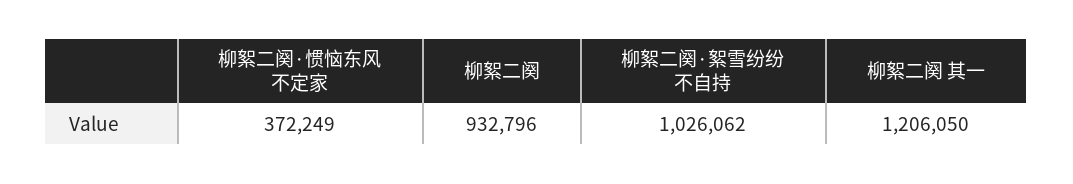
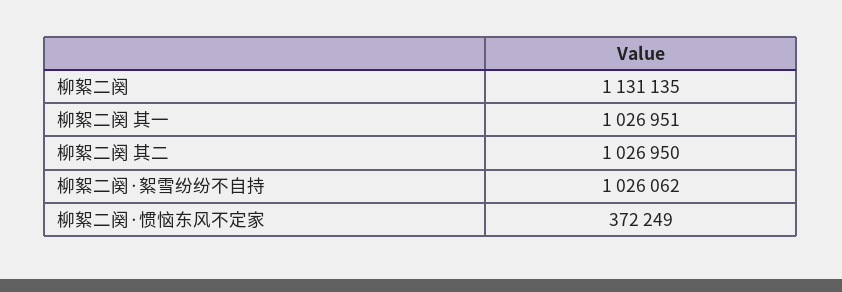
  {
    "柳絮二阕·惯恼东风不定家": 372249,
-   "柳絮二阕": 932796,
+   "柳絮二阕": 1131135,
    "柳絮二阕·絮雪纷纷不自持": 1026062,
-   "柳絮二阕 其一": 1206050
+   "柳絮二阕 其一": 1026951,
+   "柳絮二阕 其二": 1026950
  }

